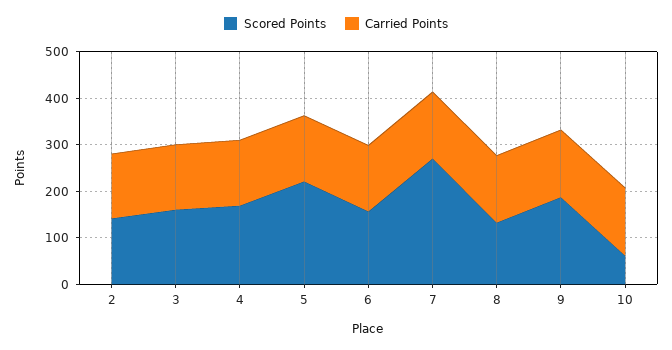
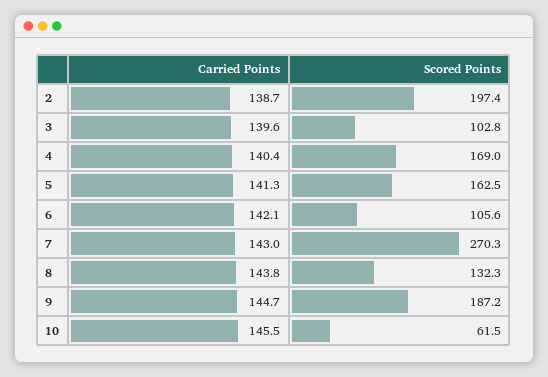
  {
    "Scored Points": {
-     "2": 140,
+     "2": 197.4,
-     "3": 160,
+     "3": 102.8,
      "4": 169,
-     "5": 220,
+     "5": 162.5,
-     "6": 160,
+     "6": 105.6,
      "7": 270.3,
      "8": 132.3,
      "9": 187.2,
      "10": 61.5
    },
    "Carried Points": {
      "2": 138.7,
      "3": 139.6,
      "4": 140.4,
      "5": 141.3,
      "6": 142.1,
      "7": 143,
      "8": 143.8,
      "9": 144.7,
      "10": 145.5
    }
  }

